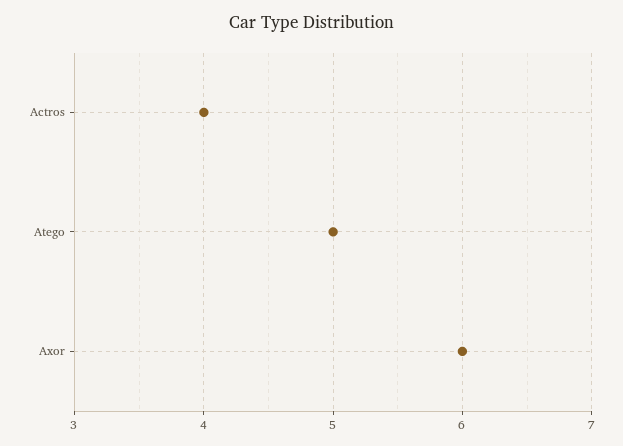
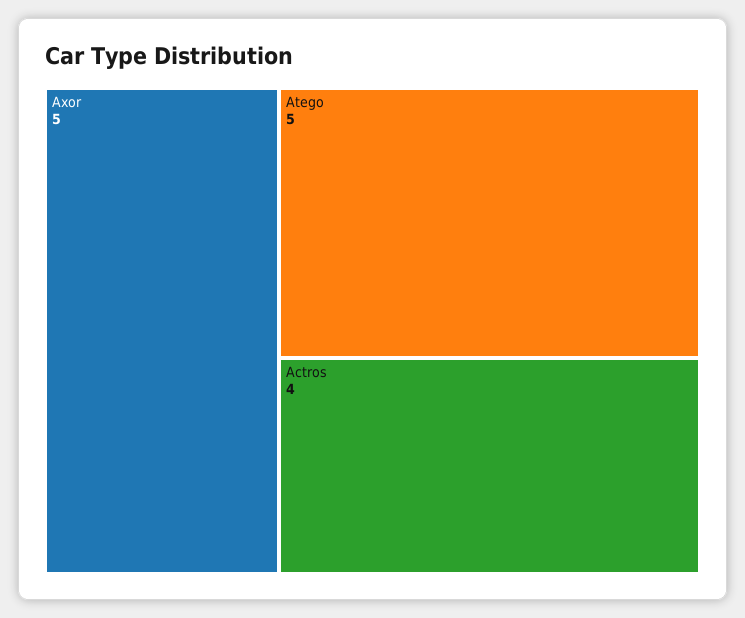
  {
    "Actros": 4,
    "Atego": 5,
-   "Axor": 6
+   "Axor": 5
  }

